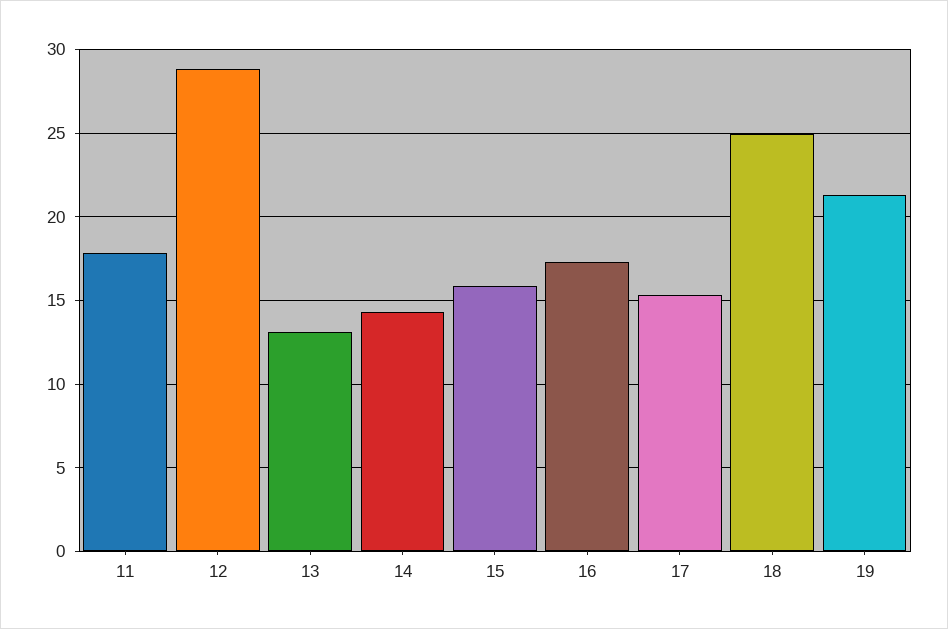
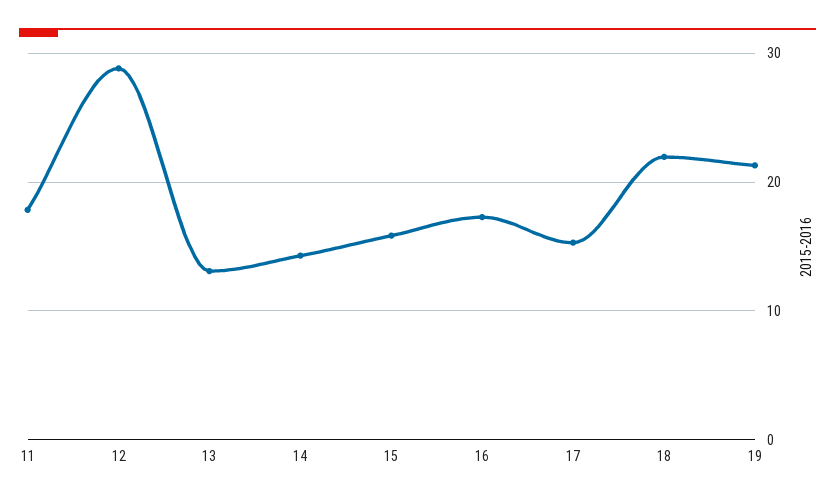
  {
    "11": 18,
    "12": 29,
    "13": 13,
    "14": 14.5,
    "15": 16,
    "16": 17.5,
    "17": 15.5,
-   "18": 25,
+   "18": 22,
    "19": 21.5
  }

